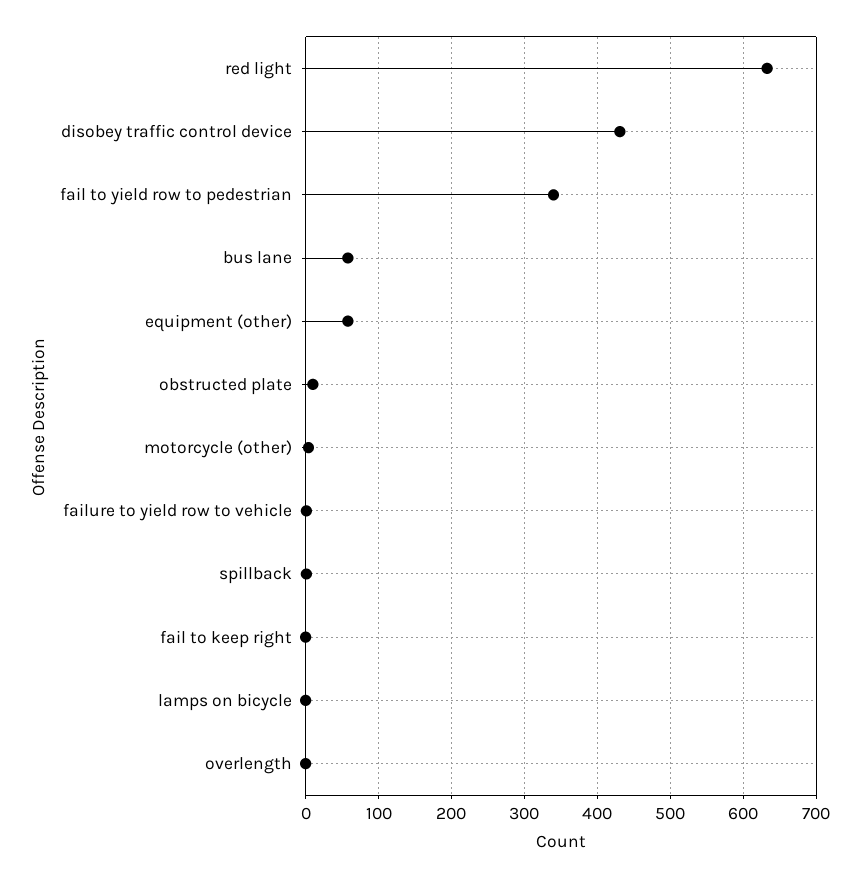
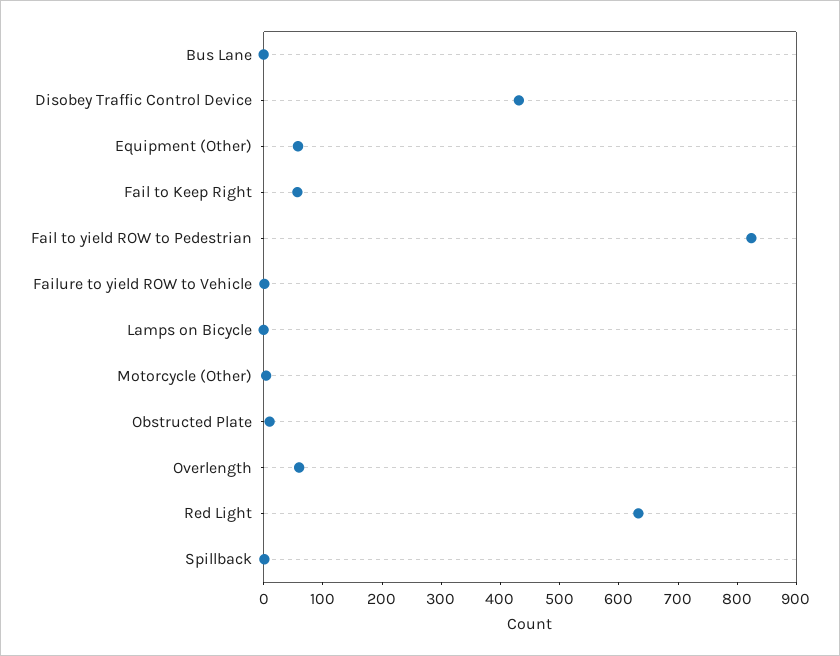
  {
    "red light": 630,
    "disobey traffic control device": 430,
-   "fail to yield row to pedestrian": 340,
+   "fail to yield row to pedestrian": 820,
-   "bus lane": 60,
+   "bus lane": 0,
    "equipment (other)": 60,
    "obstructed plate": 10,
    "motorcycle (other)": 0,
    "failure to yield row to vehicle": 0,
    "spillback": 0,
-   "fail to keep right": 0,
+   "fail to keep right": 60,
    "lamps on bicycle": 0,
-   "overlength": 0
+   "overlength": 60
  }

